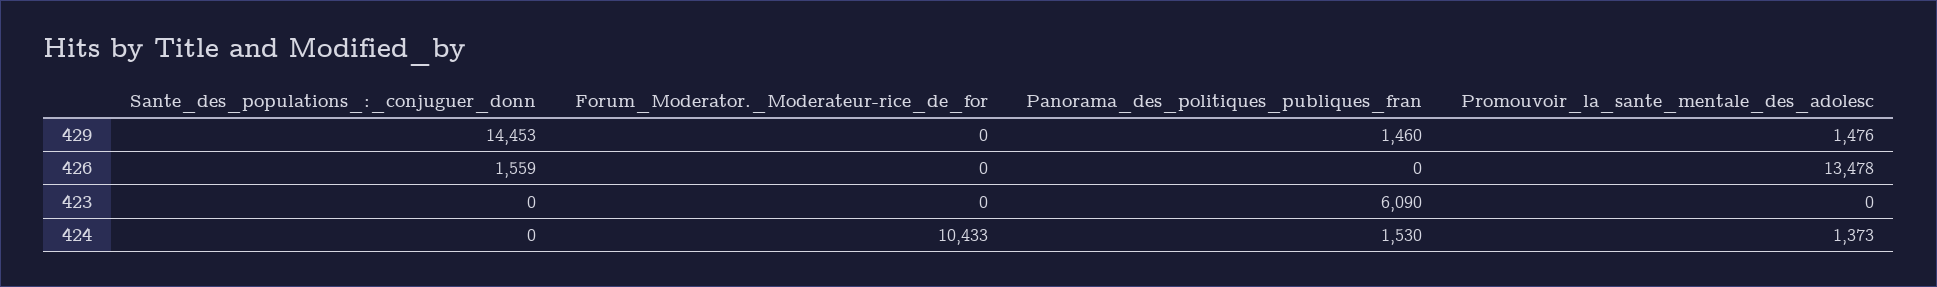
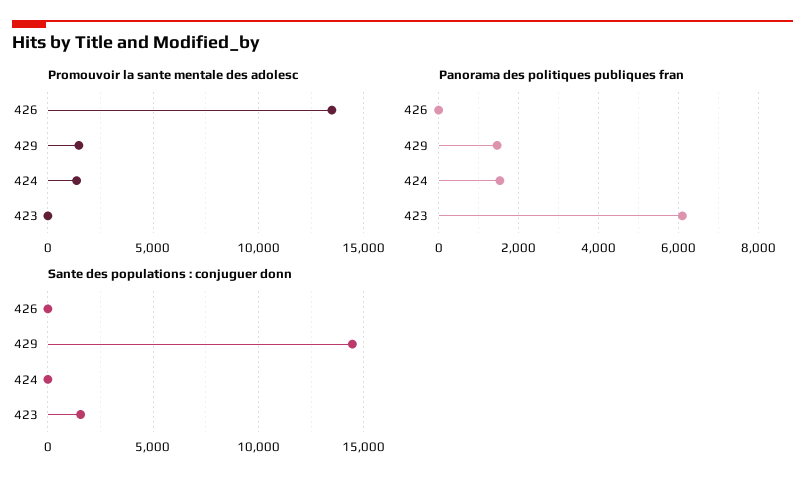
  {
    "Sante_des_populations_:_conjuguer_donn": {
      "429": 14453,
-     "426": 1559,
+     "426": 0,
-     "423": 0,
+     "423": 1500,
      "424": 0
    },
-   "Forum_Moderator._Moderateur-rice_de_for": {
-     "429": 0,
-     "426": 0,
-     "423": 0,
-     "424": 10433
-   },
    "Panorama_des_politiques_publiques_fran": {
      "429": 1460,
      "426": 0,
      "423": 6090,
      "424": 1530
    },
    "Promouvoir_la_sante_mentale_des_adolesc": {
      "429": 1476,
      "426": 13478,
      "423": 0,
      "424": 1373
    }
  }

